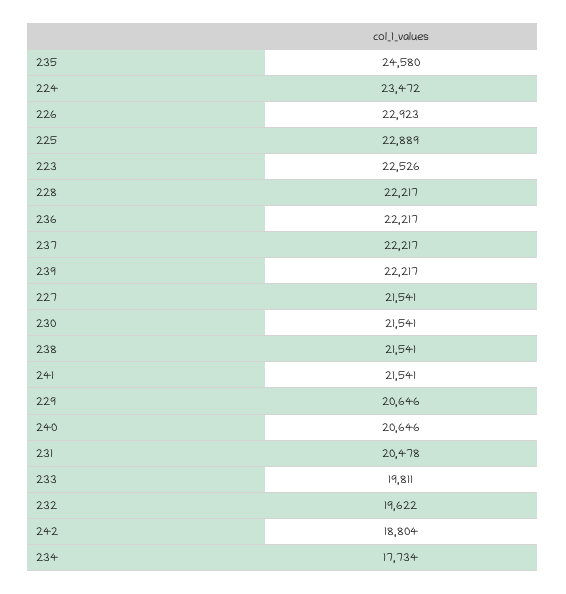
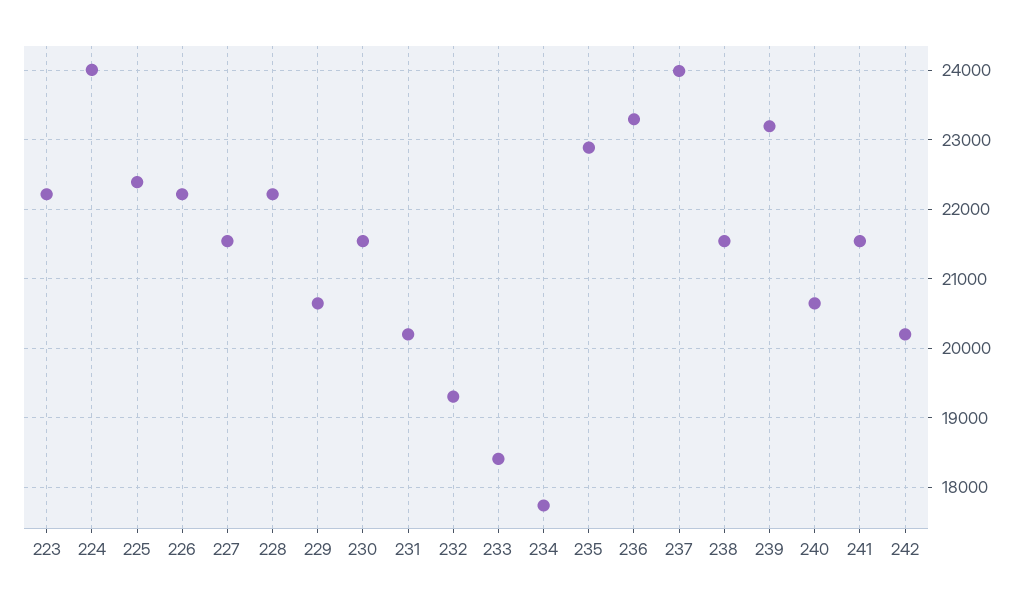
  {
-   "235": 24580,
+   "235": 22900,
-   "224": 23472,
+   "224": 24000,
-   "226": 22923,
+   "226": 22200,
-   "225": 22889,
+   "225": 22400,
-   "223": 22526,
+   "223": 22200,
    "228": 22217,
-   "236": 22217,
+   "236": 23300,
-   "237": 22217,
+   "237": 24000,
-   "239": 22217,
+   "239": 23200,
    "227": 21541,
    "230": 21541,
    "238": 21541,
    "241": 21541,
    "229": 20646,
    "240": 20646,
-   "231": 20478,
+   "231": 20200,
-   "233": 19811,
+   "233": 18400,
-   "232": 19622,
+   "232": 19300,
-   "242": 18804,
+   "242": 20200,
    "234": 17734
  }

